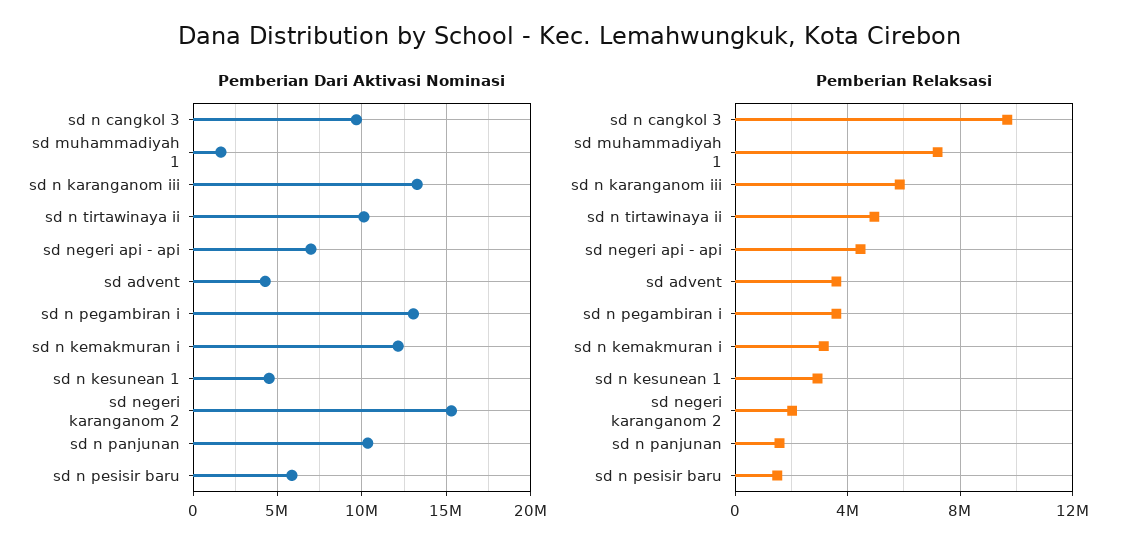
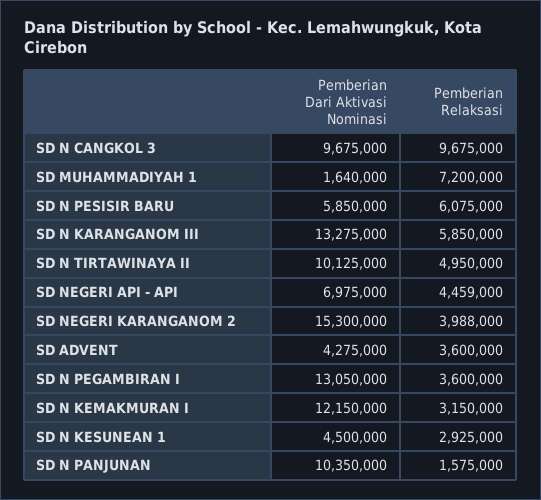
  {
    "Pemberian Dari Aktivasi Nominasi": {
      "sd n cangkol 3": 9675000,
      "sd muhammadiyah 1": 1640000,
      "sd n karanganom iii": 13275000,
      "sd n tirtawinaya ii": 10125000,
      "sd negeri api - api": 6975000,
      "sd advent": 4275000,
      "sd n pegambiran i": 13050000,
      "sd n kemakmuran i": 12150000,
      "sd n kesunean 1": 4500000,
      "sd negeri karanganom 2": 15300000,
      "sd n panjunan": 10350000,
      "sd n pesisir baru": 5850000
    },
    "Pemberian Relaksasi": {
      "sd n cangkol 3": 9675000,
      "sd muhammadiyah 1": 7200000,
      "sd n karanganom iii": 5850000,
      "sd n tirtawinaya ii": 4950000,
      "sd negeri api - api": 4459000,
      "sd advent": 3600000,
      "sd n pegambiran i": 3600000,
      "sd n kemakmuran i": 3150000,
      "sd n kesunean 1": 2925000,
-     "sd negeri karanganom 2": 2000000,
+     "sd negeri karanganom 2": 3988000,
      "sd n panjunan": 1575000,
-     "sd n pesisir baru": 1500000
+     "sd n pesisir baru": 6075000
    }
  }

